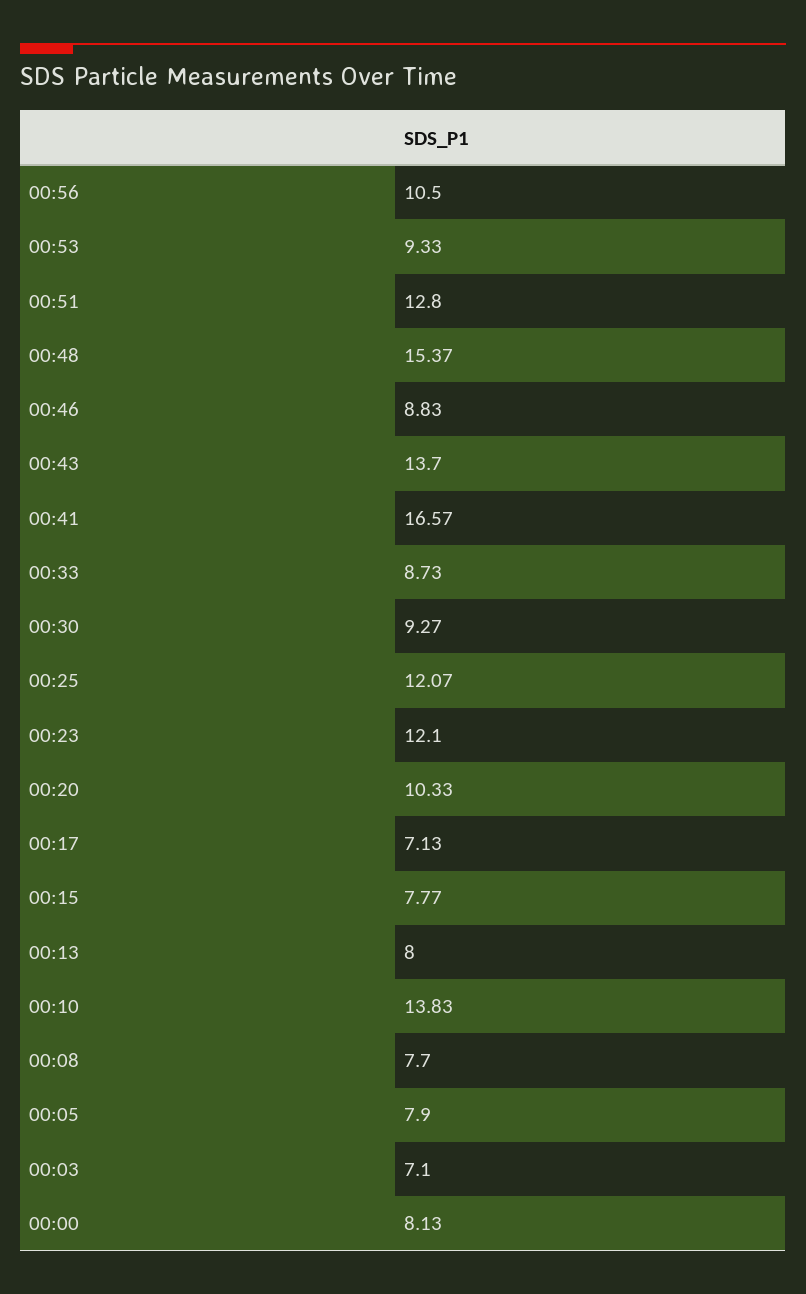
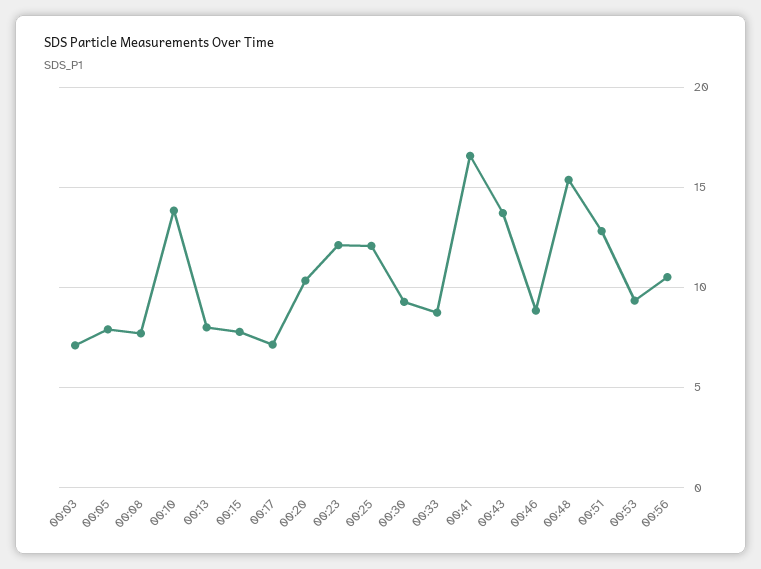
  {
    "00:56": 10.5,
    "00:53": 9.33,
    "00:51": 12.8,
    "00:48": 15.37,
    "00:46": 8.83,
    "00:43": 13.7,
    "00:41": 16.57,
    "00:33": 8.73,
    "00:30": 9.27,
    "00:25": 12.07,
    "00:23": 12.1,
    "00:20": 10.33,
    "00:17": 7.13,
    "00:15": 7.77,
    "00:13": 8,
    "00:10": 13.83,
    "00:08": 7.7,
    "00:05": 7.9,
-   "00:03": 7.1,
+   "00:03": 7.1
-   "00:00": 8.13
  }

